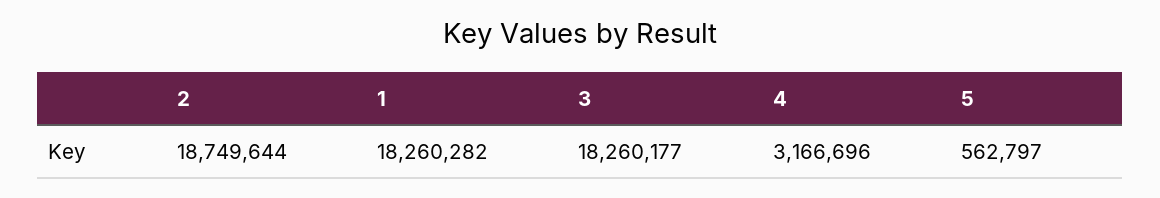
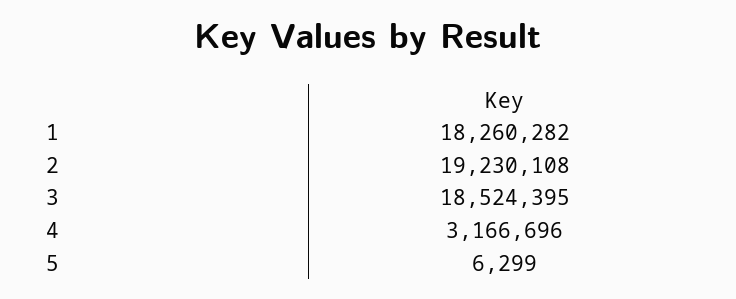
  {
-   "2": 18749644,
+   "2": 19230108,
    "1": 18260282,
-   "3": 18260177,
+   "3": 18524395,
    "4": 3166696,
-   "5": 562797
+   "5": 6299
  }

